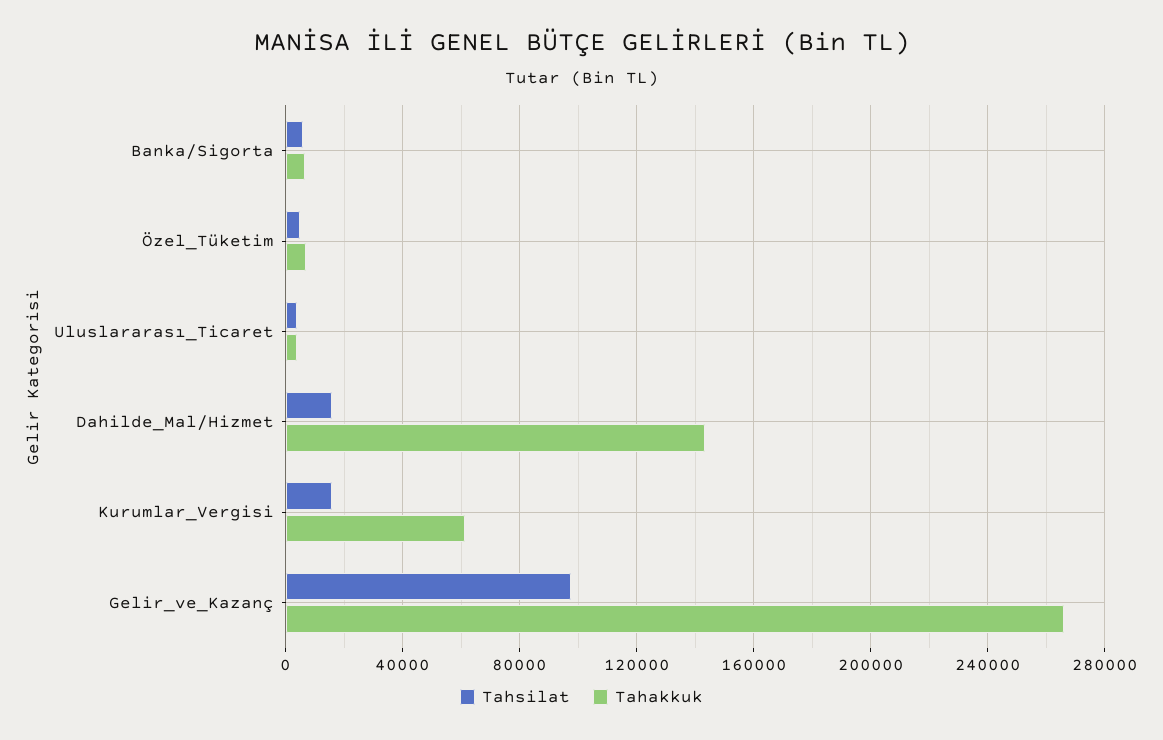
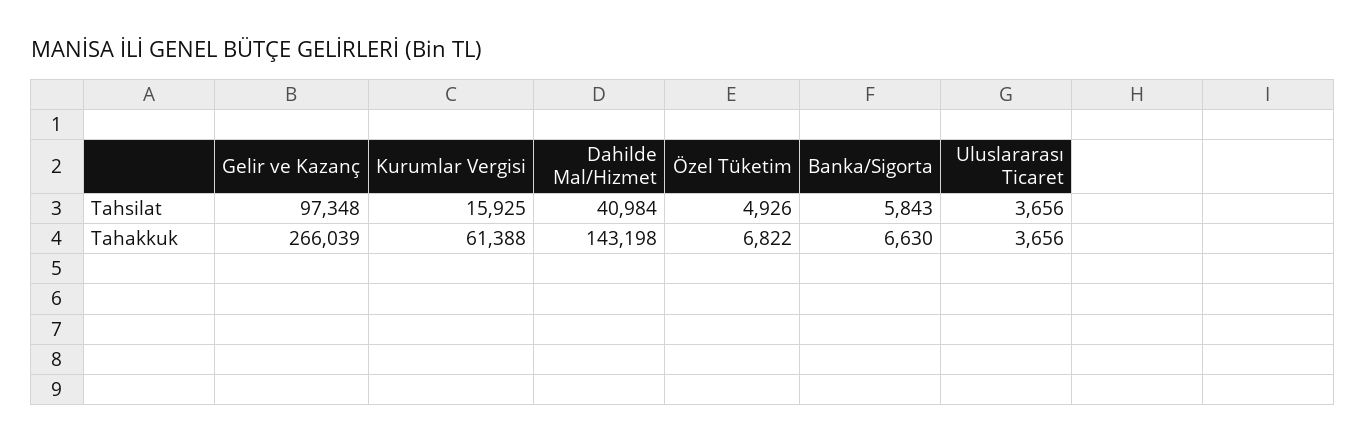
  {
    "Tahsilat": {
      "Banka/Sigorta": 5843,
      "Özel_Tüketim": 4926,
      "Uluslararası_Ticaret": 3656,
-     "Dahilde_Mal/Hizmet": 15000,
+     "Dahilde_Mal/Hizmet": 40984,
      "Kurumlar_Vergisi": 15925,
      "Gelir_ve_Kazanç": 97348
    },
    "Tahakkuk": {
      "Banka/Sigorta": 6630,
      "Özel_Tüketim": 6822,
      "Uluslararası_Ticaret": 3656,
      "Dahilde_Mal/Hizmet": 143198,
      "Kurumlar_Vergisi": 61388,
      "Gelir_ve_Kazanç": 266039
    }
  }

